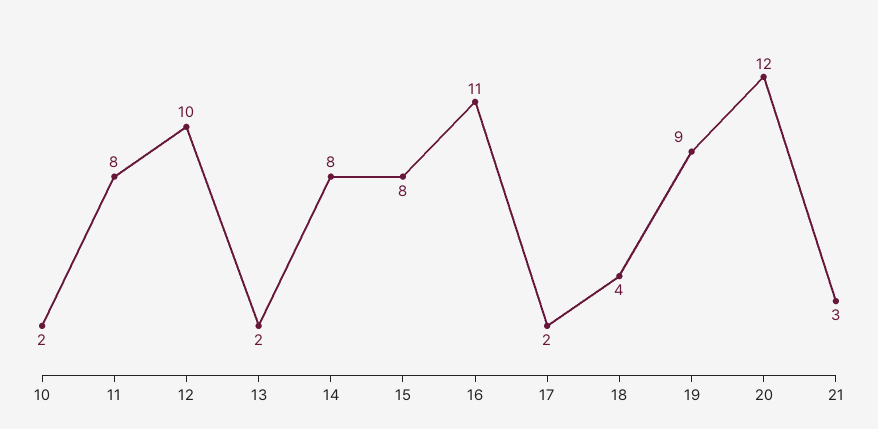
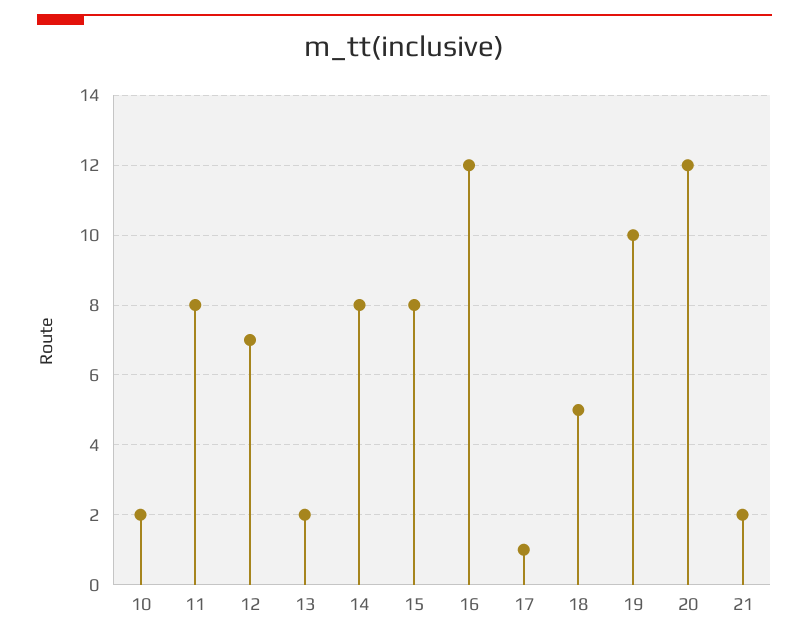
  {
    "10": 2,
    "11": 8,
-   "12": 10,
+   "12": 7,
    "13": 2,
    "14": 8,
    "15": 8,
-   "16": 11,
+   "16": 12,
-   "17": 2,
+   "17": 1,
-   "18": 4,
+   "18": 5,
-   "19": 9,
+   "19": 10,
    "20": 12,
-   "21": 3
+   "21": 2
  }

